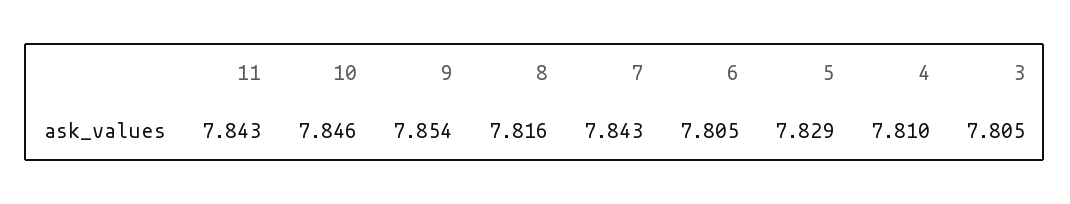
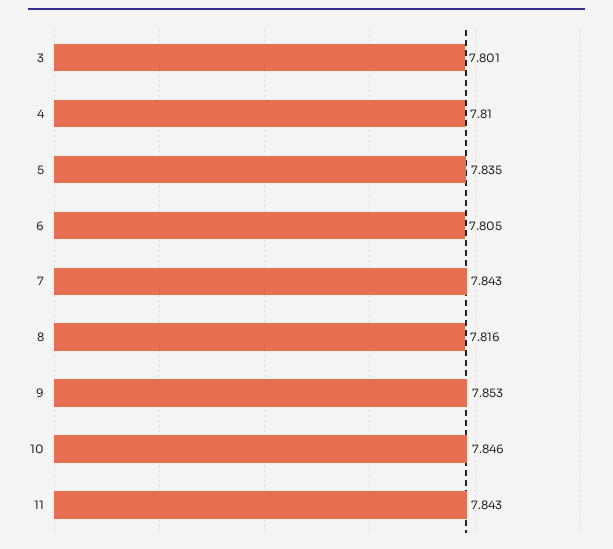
  {
    "11": 7.843,
    "10": 7.846,
-   "9": 7.854,
+   "9": 7.853,
    "8": 7.816,
    "7": 7.843,
    "6": 7.805,
-   "5": 7.829,
+   "5": 7.835,
    "4": 7.81,
-   "3": 7.805
+   "3": 7.801
  }

